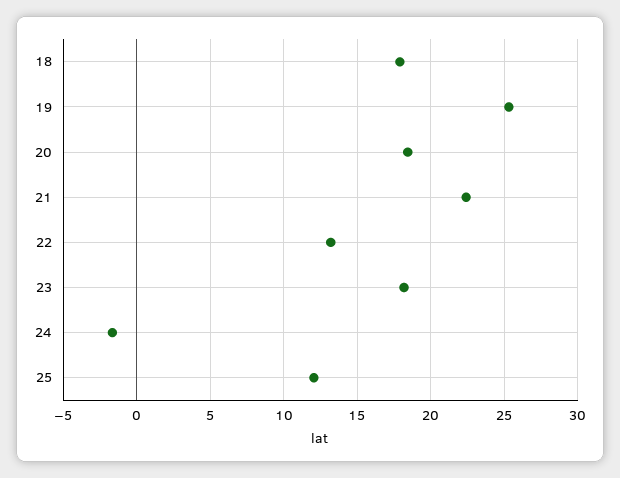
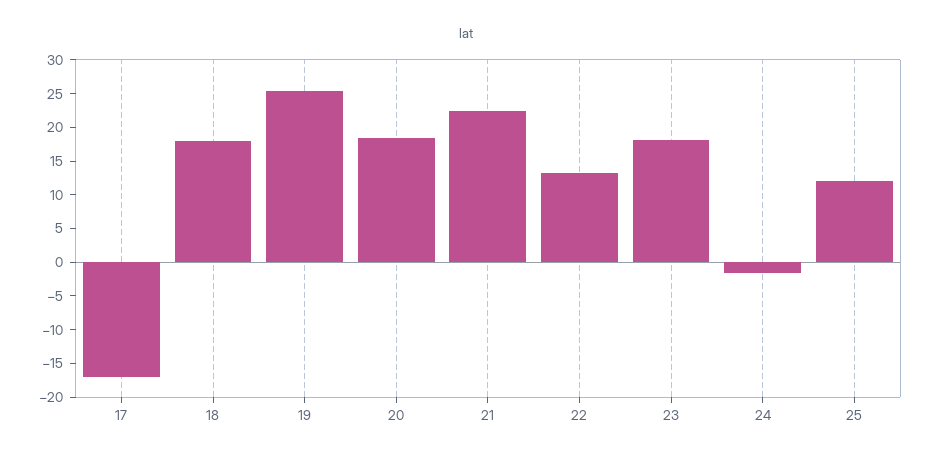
  {
    "18": 18,
    "19": 25.5,
    "20": 18.5,
    "21": 22.5,
    "22": 13,
    "23": 18,
    "24": -1.5,
-   "25": 12
+   "25": 12,
+   "17": -17.5
  }

